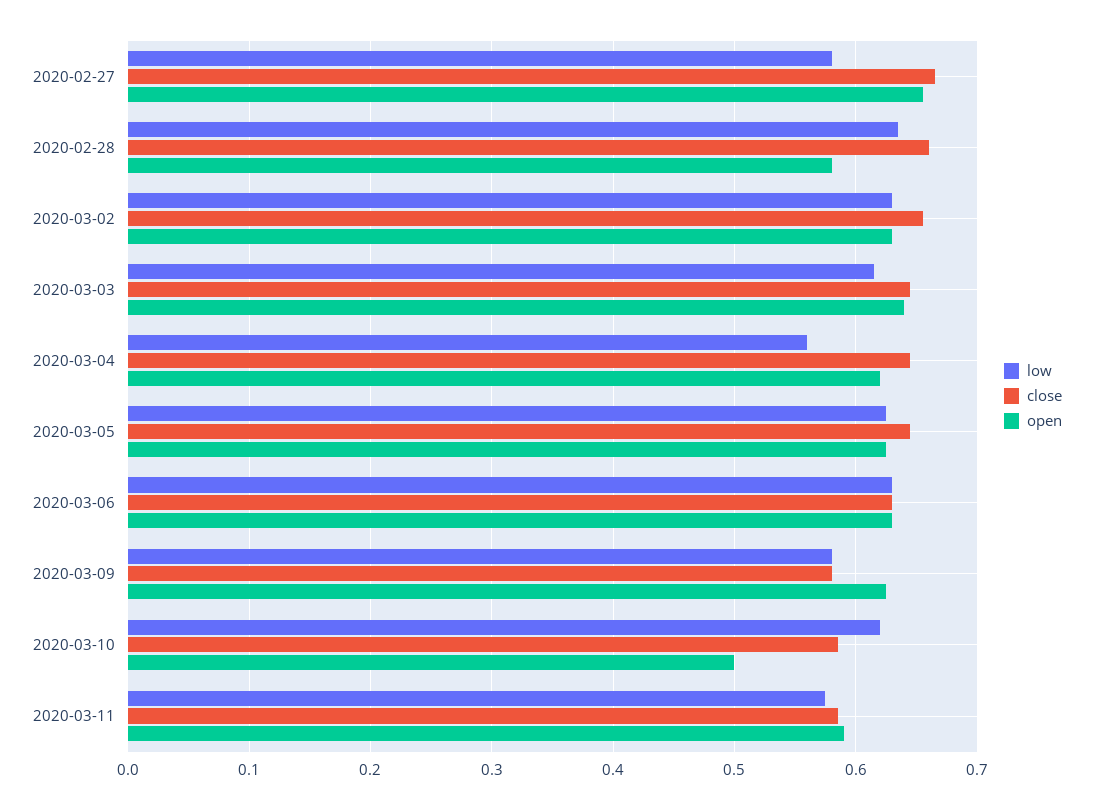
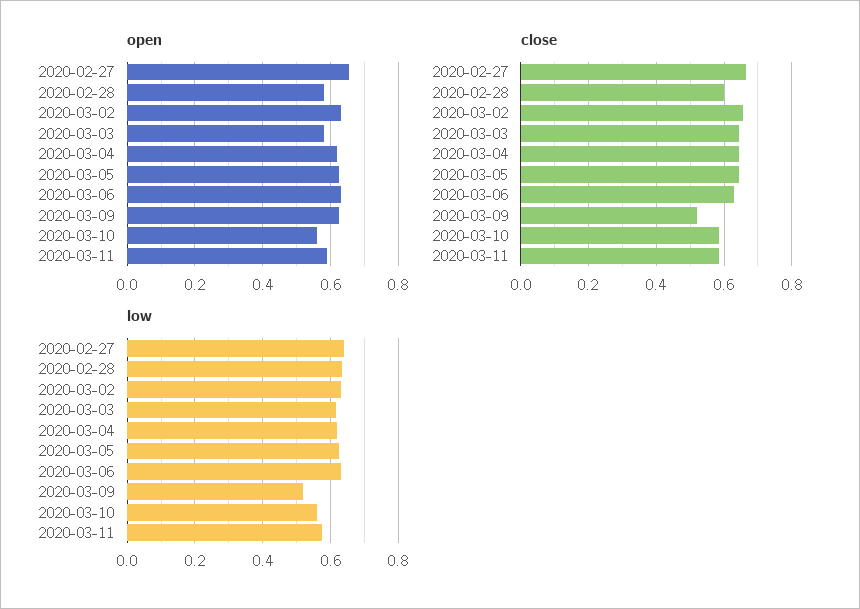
  {
    "low": {
-     "2020-02-27": 0.58,
+     "2020-02-27": 0.64,
      "2020-02-28": 0.64,
      "2020-03-02": 0.63,
      "2020-03-03": 0.62,
-     "2020-03-04": 0.56,
+     "2020-03-04": 0.62,
      "2020-03-05": 0.63,
      "2020-03-06": 0.63,
-     "2020-03-09": 0.58,
+     "2020-03-09": 0.52,
-     "2020-03-10": 0.62,
+     "2020-03-10": 0.56,
      "2020-03-11": 0.58
    },
    "close": {
      "2020-02-27": 0.67,
-     "2020-02-28": 0.66,
+     "2020-02-28": 0.6,
      "2020-03-02": 0.66,
      "2020-03-03": 0.65,
      "2020-03-04": 0.65,
      "2020-03-05": 0.65,
      "2020-03-06": 0.63,
-     "2020-03-09": 0.58,
+     "2020-03-09": 0.52,
      "2020-03-10": 0.59,
      "2020-03-11": 0.59
    },
    "open": {
      "2020-02-27": 0.66,
      "2020-02-28": 0.58,
      "2020-03-02": 0.63,
-     "2020-03-03": 0.64,
+     "2020-03-03": 0.58,
      "2020-03-04": 0.62,
      "2020-03-05": 0.63,
      "2020-03-06": 0.63,
      "2020-03-09": 0.63,
-     "2020-03-10": 0.5,
+     "2020-03-10": 0.56,
      "2020-03-11": 0.59
    }
  }

